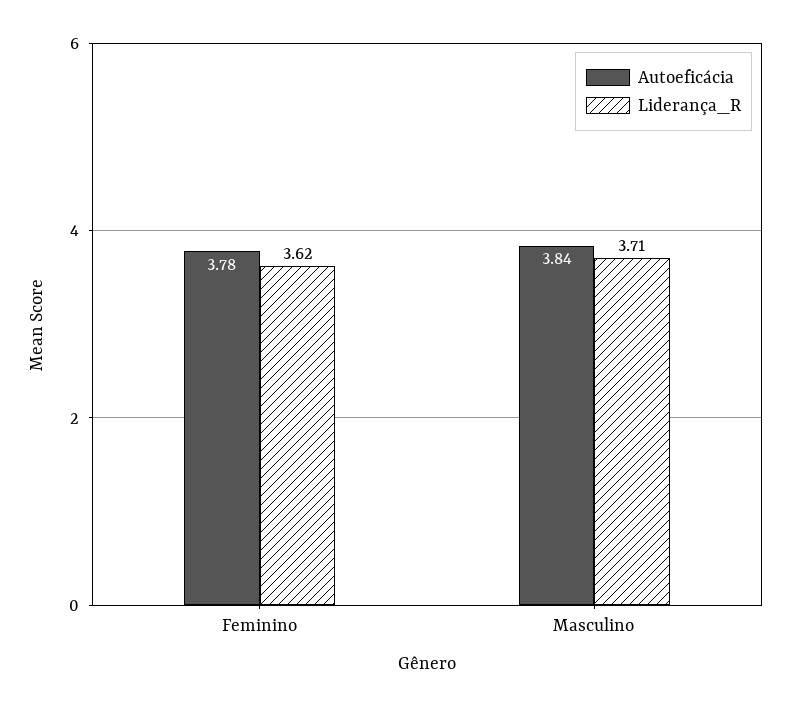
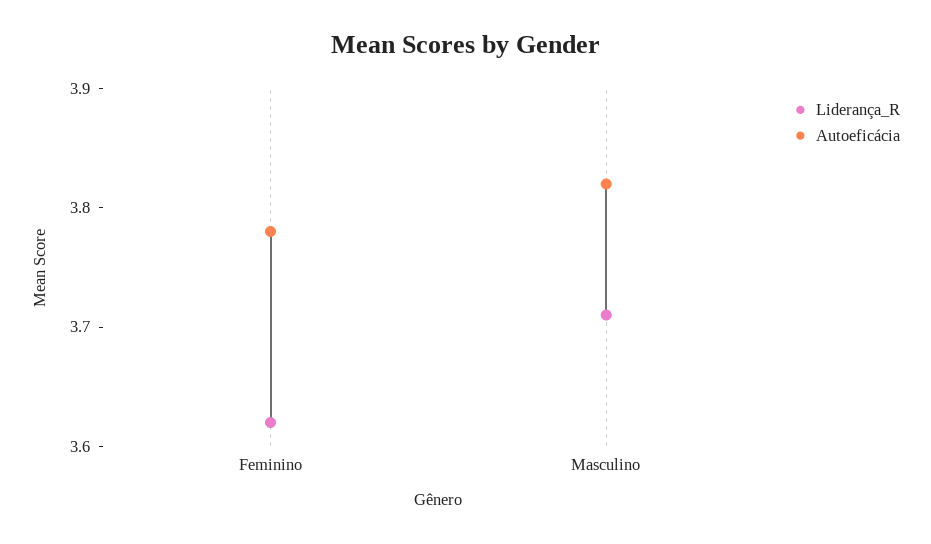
  {
    "Autoeficácia": {
      "Feminino": 3.78,
-     "Masculino": 3.84
+     "Masculino": 3.82
    },
    "Liderança_R": {
      "Feminino": 3.62,
      "Masculino": 3.71
    }
  }

